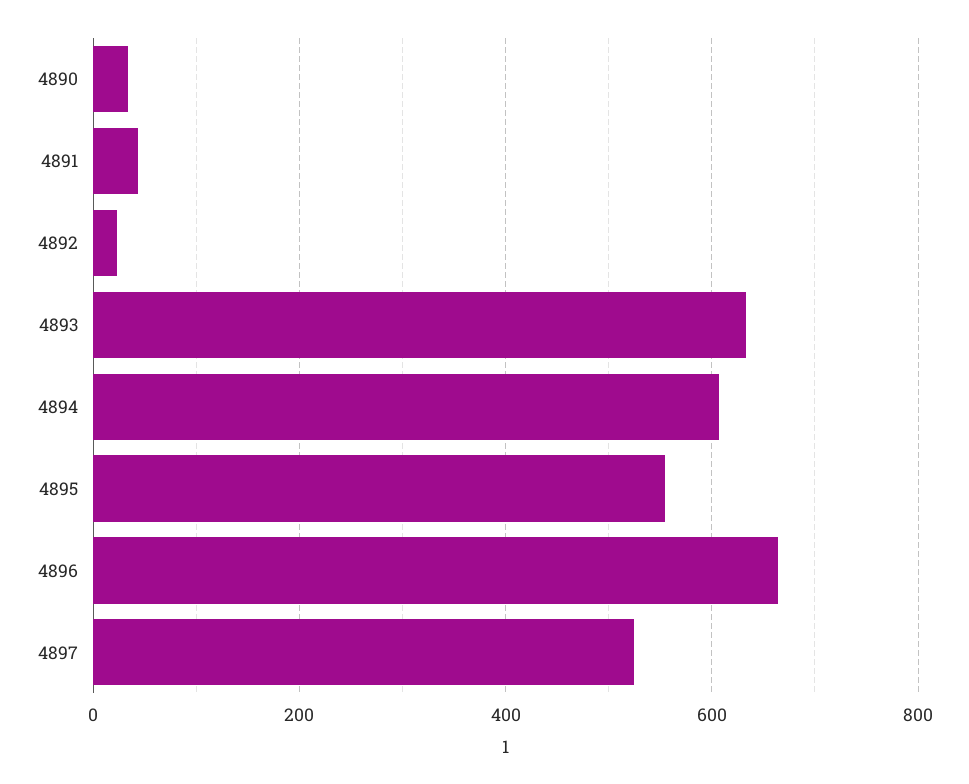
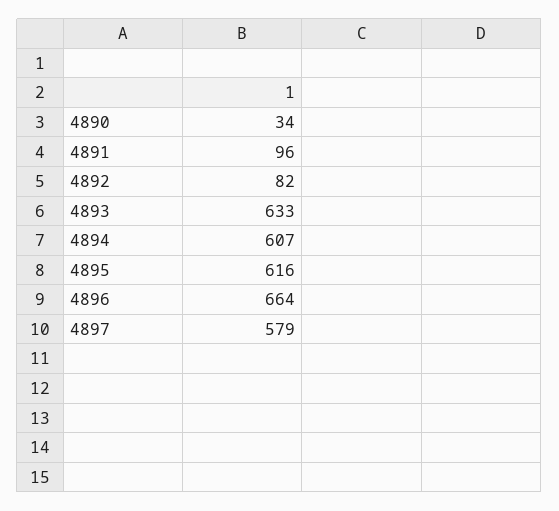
  {
    "4890": 34,
-   "4891": 40,
+   "4891": 96,
-   "4892": 20,
+   "4892": 82,
    "4893": 633,
    "4894": 607,
-   "4895": 560,
+   "4895": 616,
    "4896": 664,
-   "4897": 520
+   "4897": 579
  }

